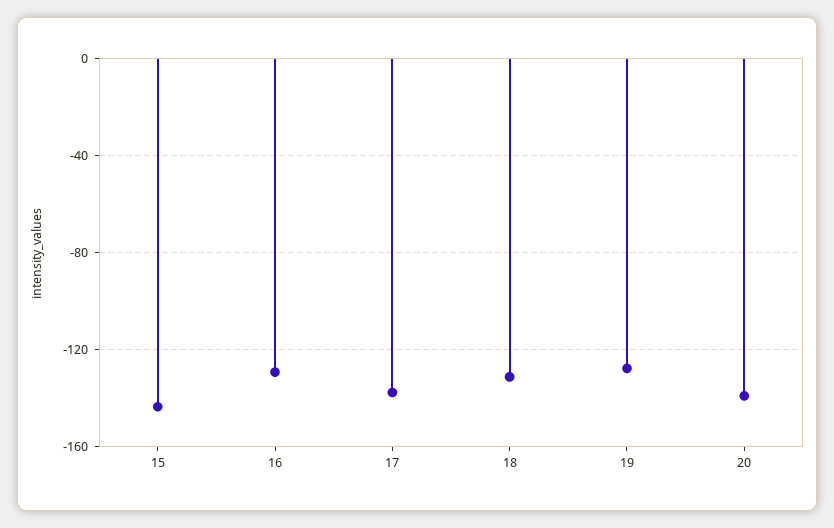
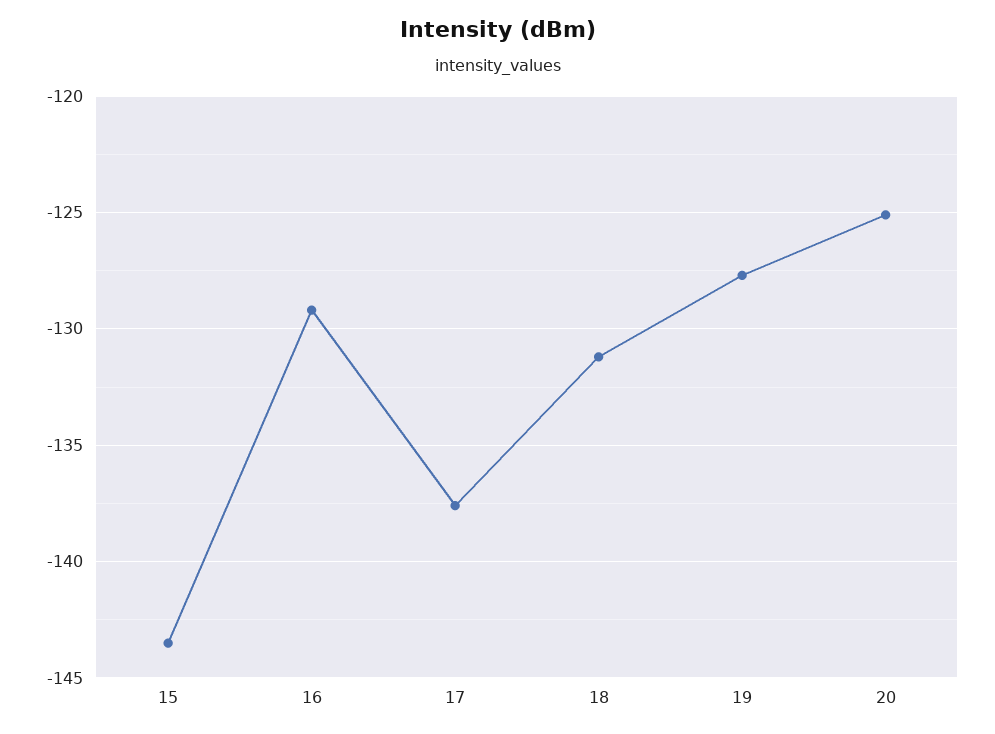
  {
    "15": -143.5,
    "16": -129,
    "17": -137.5,
    "18": -131,
    "19": -127.5,
-   "20": -140
+   "20": -125
  }

